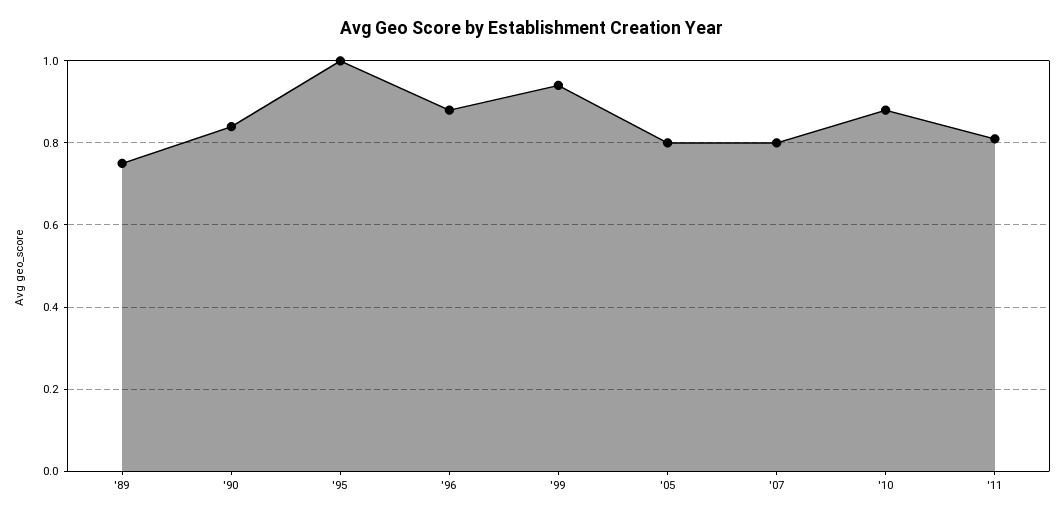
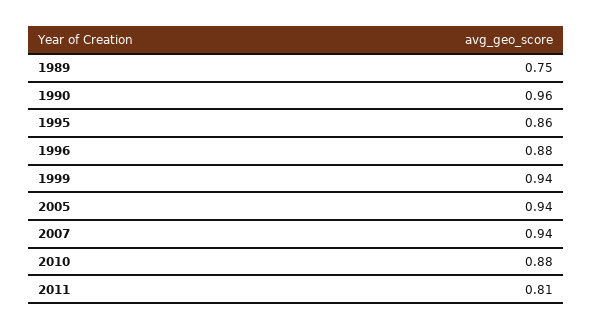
  {
    "'89": 0.75,
-   "'90": 0.85,
+   "'90": 0.96,
-   "'95": 1,
+   "'95": 0.86,
    "'96": 0.88,
    "'99": 0.94,
-   "'05": 0.8,
+   "'05": 0.94,
-   "'07": 0.8,
+   "'07": 0.94,
    "'10": 0.88,
    "'11": 0.81
  }

